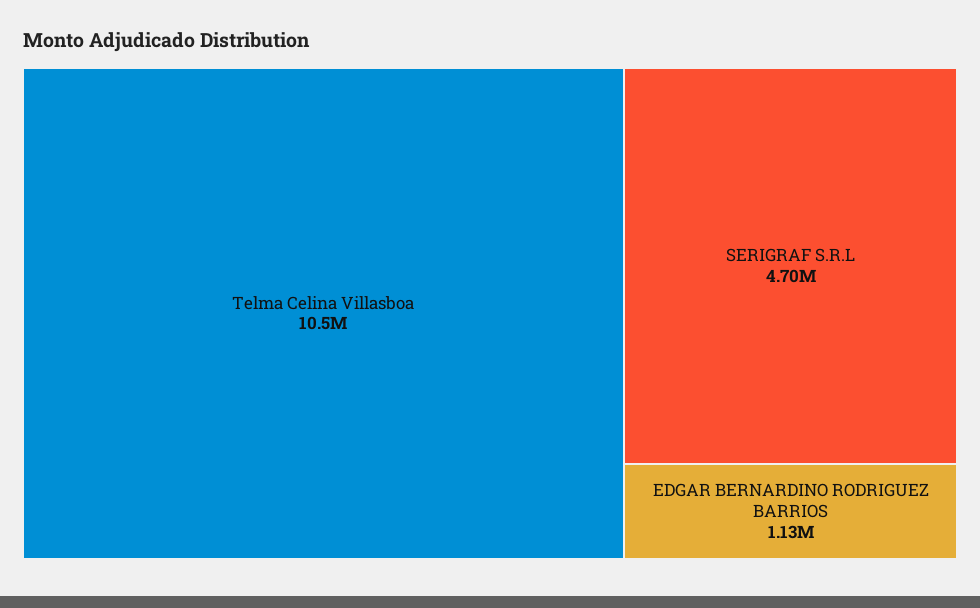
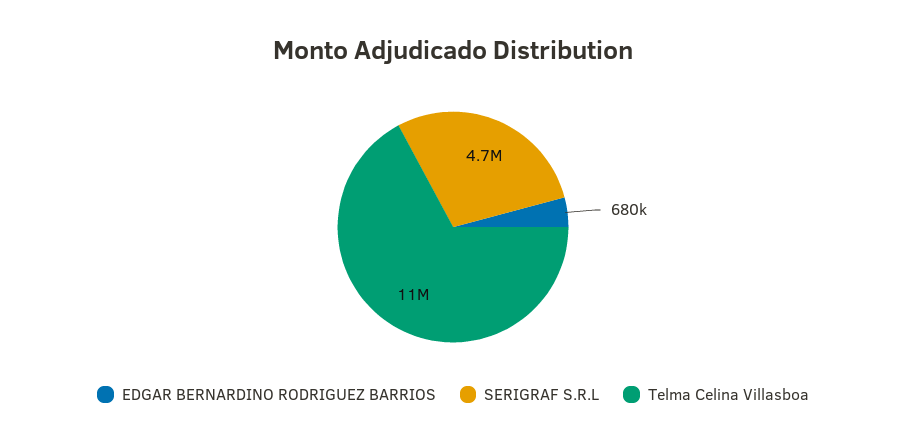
  {
    "Telma Celina Villasboa": 10500000,
    "SERIGRAF S.R.L": 4700000,
-   "EDGAR BERNARDINO RODRIGUEZ BARRIOS": 1130000
+   "EDGAR BERNARDINO RODRIGUEZ BARRIOS": 680000
  }

